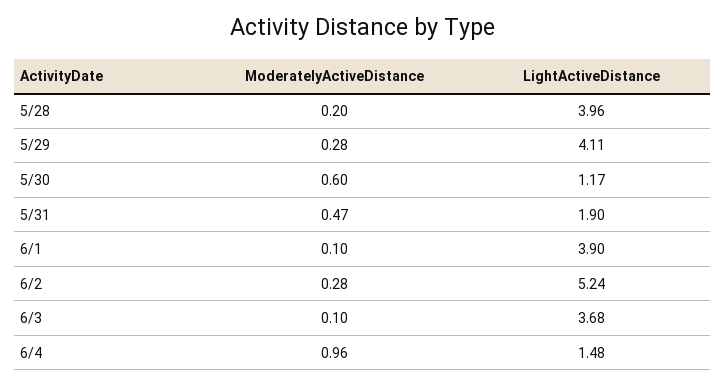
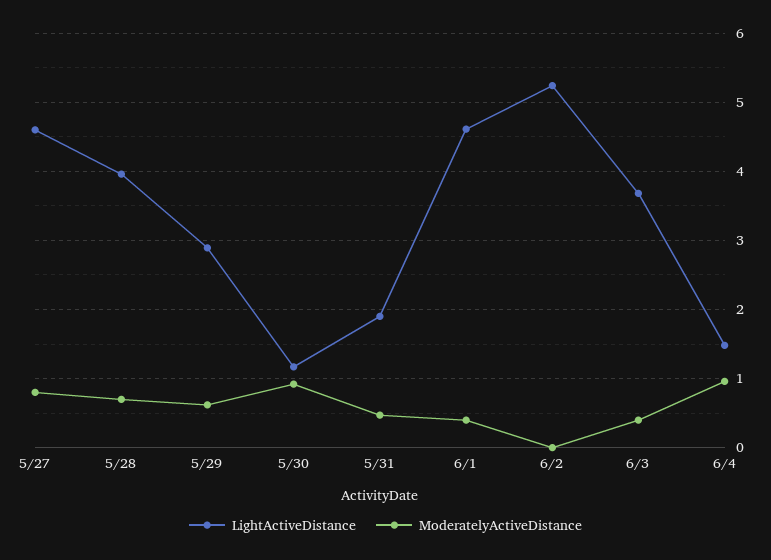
  {
    "ModeratelyActiveDistance": {
-     "5/28": 0.2,
+     "5/28": 0.7,
-     "5/29": 0.28,
+     "5/29": 0.6,
-     "5/30": 0.6,
+     "5/30": 0.9,
      "5/31": 0.47,
-     "6/1": 0.1,
+     "6/1": 0.4,
-     "6/2": 0.28,
+     "6/2": 0,
-     "6/3": 0.1,
+     "6/3": 0.4,
-     "6/4": 0.96
+     "6/4": 0.96,
+     "5/27": 0.8
    },
    "LightActiveDistance": {
      "5/28": 3.96,
-     "5/29": 4.11,
+     "5/29": 2.9,
      "5/30": 1.17,
      "5/31": 1.9,
-     "6/1": 3.9,
+     "6/1": 4.6,
      "6/2": 5.24,
      "6/3": 3.68,
-     "6/4": 1.48
+     "6/4": 1.48,
+     "5/27": 4.6
    }
  }

